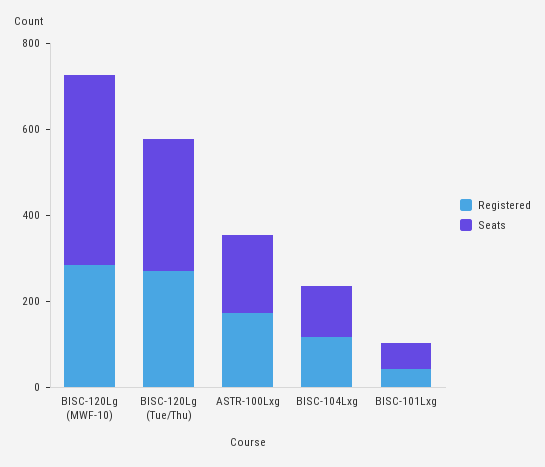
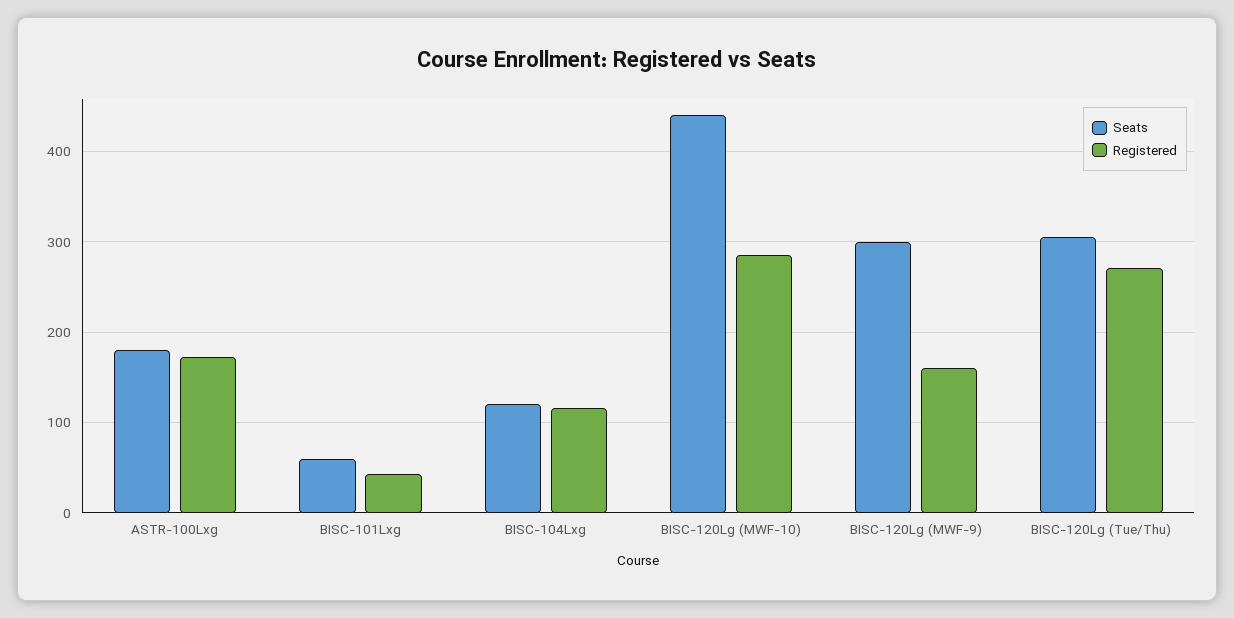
  {
    "Registered": {
      "BISC-120Lg (MWF-10)": 290,
      "BISC-120Lg (Tue/Thu)": 270,
      "ASTR-100Lxg": 170,
      "BISC-104Lxg": 120,
-     "BISC-101Lxg": 40
+     "BISC-101Lxg": 40,
+     "BISC-120Lg (MWF-9)": 160
    },
    "Seats": {
      "BISC-120Lg (MWF-10)": 440,
      "BISC-120Lg (Tue/Thu)": 310,
      "ASTR-100Lxg": 180,
      "BISC-104Lxg": 120,
-     "BISC-101Lxg": 60
+     "BISC-101Lxg": 60,
+     "BISC-120Lg (MWF-9)": 300
    }
  }

